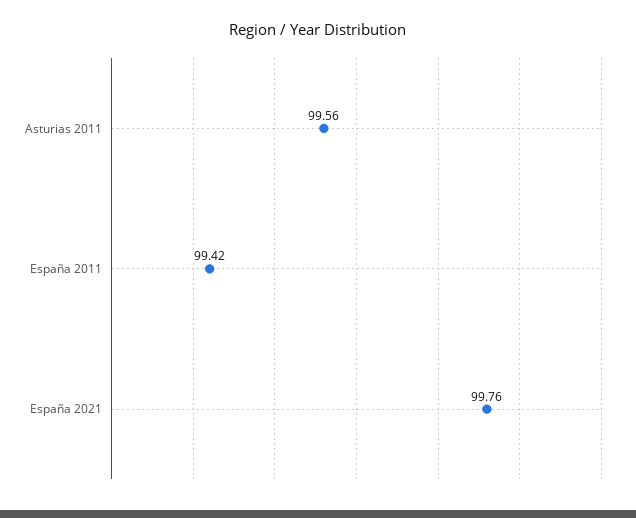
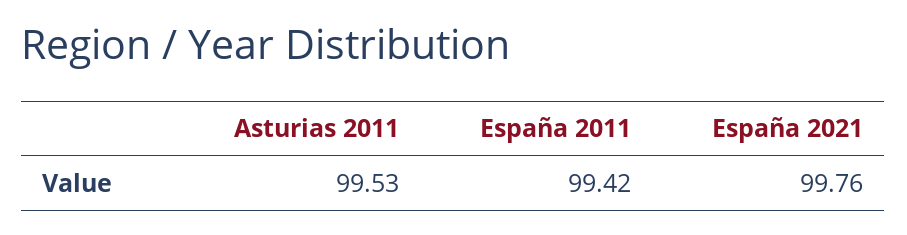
  {
-   "Asturias 2011": 99.56,
+   "Asturias 2011": 99.53,
    "España 2011": 99.42,
    "España 2021": 99.76
  }

